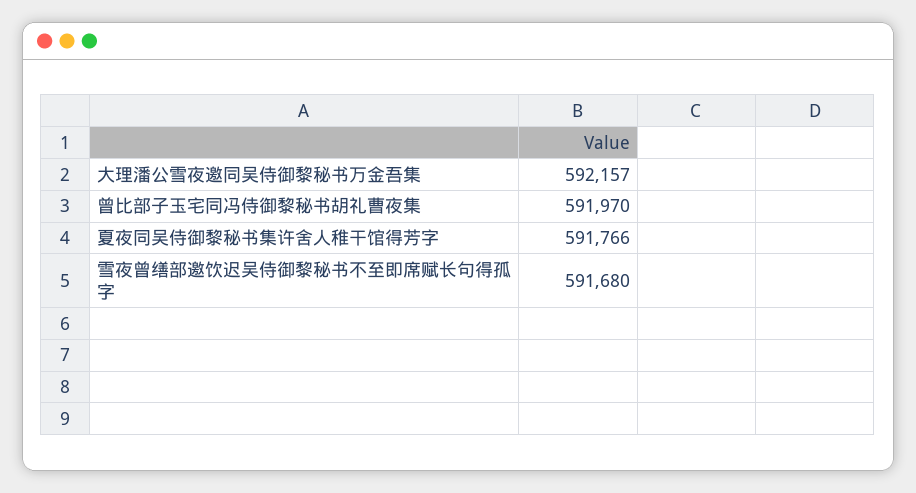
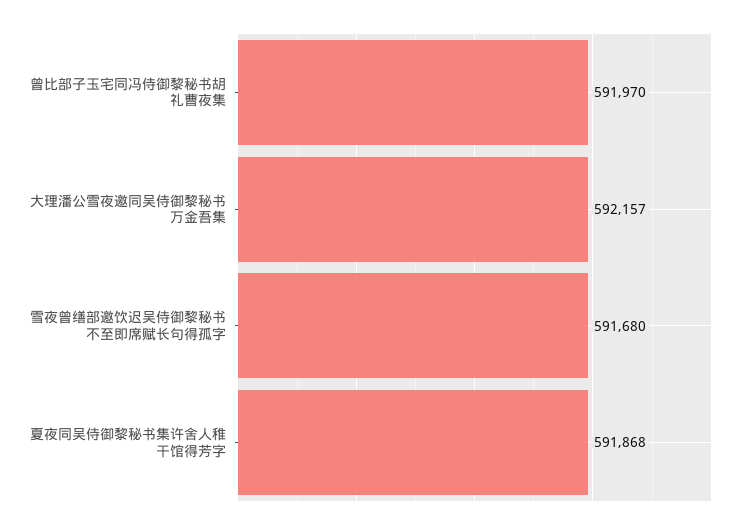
  {
    "大理潘公雪夜邀同吴侍御黎秘书万金吾集": 592157,
    "曾比部子玉宅同冯侍御黎秘书胡礼曹夜集": 591970,
-   "夏夜同吴侍御黎秘书集许舍人稚干馆得芳字": 591766,
+   "夏夜同吴侍御黎秘书集许舍人稚干馆得芳字": 591868,
    "雪夜曾缮部邀饮迟吴侍御黎秘书不至即席赋长句得孤字": 591680
  }

